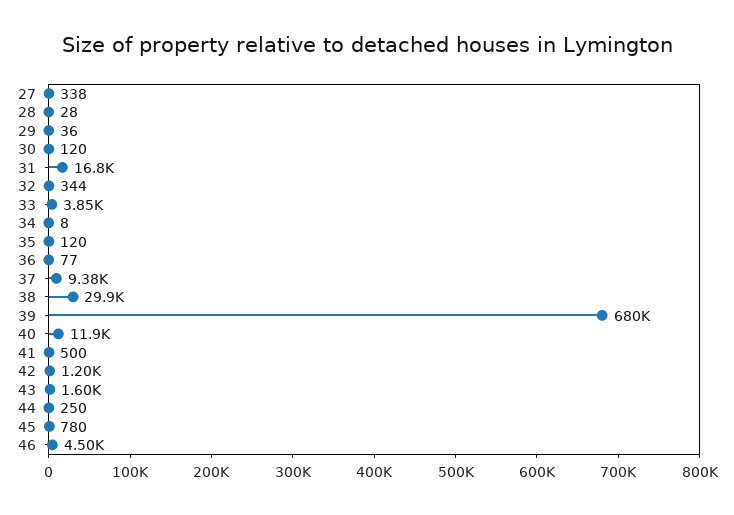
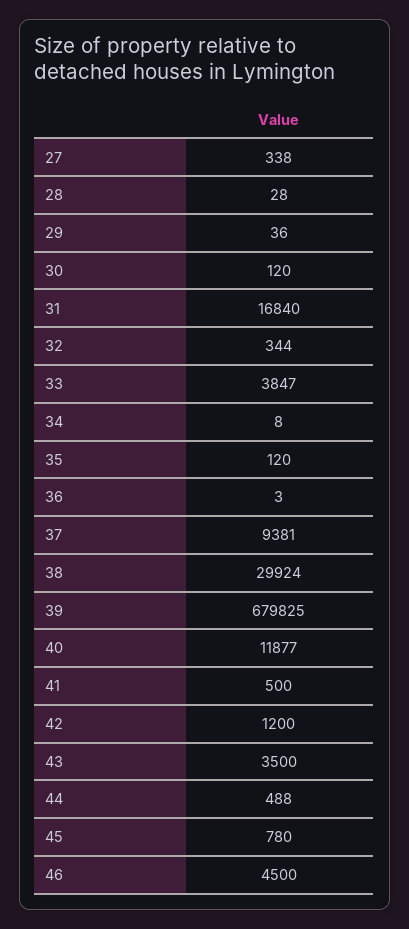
  {
    "27": 338,
    "28": 28,
    "29": 36,
    "30": 120,
    "31": 16840,
    "32": 344,
    "33": 3847,
    "34": 8,
    "35": 120,
-   "36": 77,
+   "36": 3,
    "37": 9381,
    "38": 29924,
    "39": 679825,
    "40": 11877,
    "41": 500,
    "42": 1200,
-   "43": 1600,
+   "43": 3500,
-   "44": 250,
+   "44": 488,
    "45": 780,
    "46": 4500
  }

